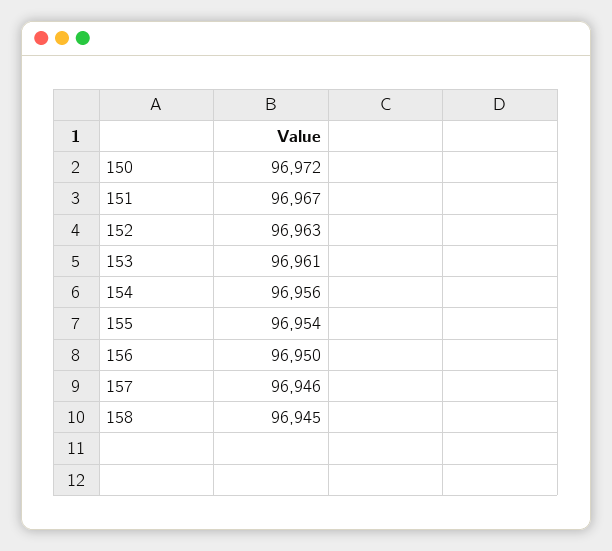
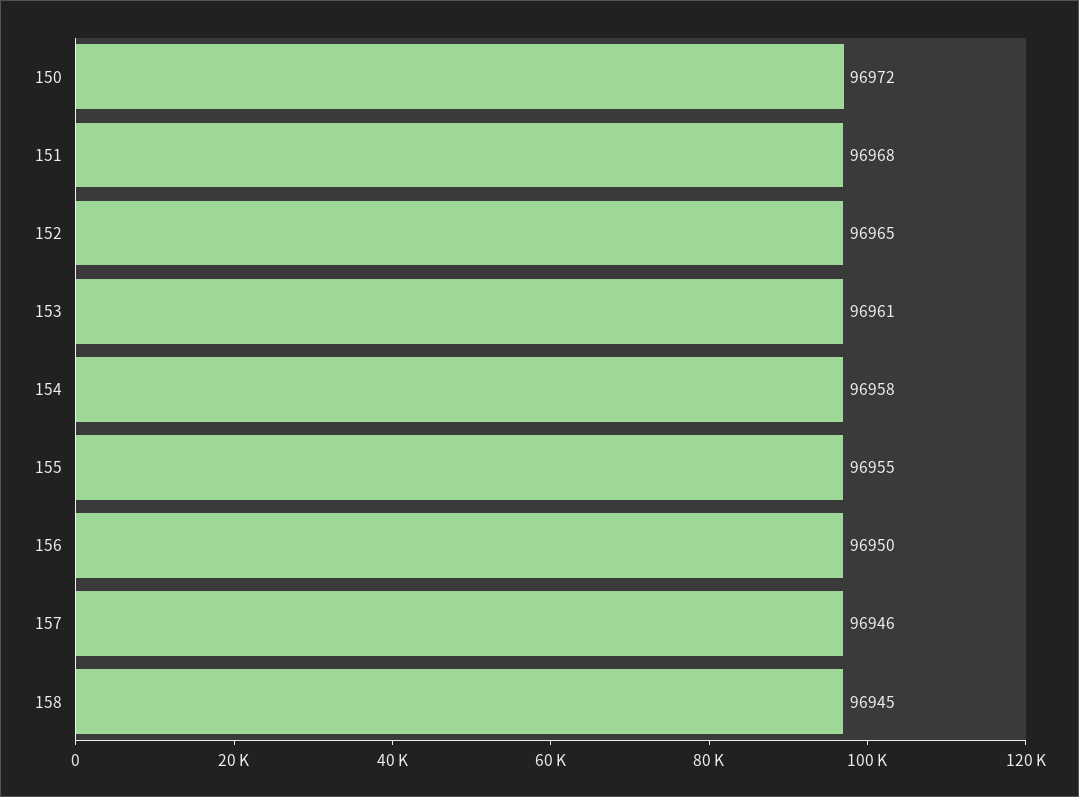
  {
    "150": 96972,
-   "151": 96967,
+   "151": 96968,
-   "152": 96963,
+   "152": 96965,
    "153": 96961,
-   "154": 96956,
+   "154": 96958,
-   "155": 96954,
+   "155": 96955,
    "156": 96950,
    "157": 96946,
    "158": 96945
  }

